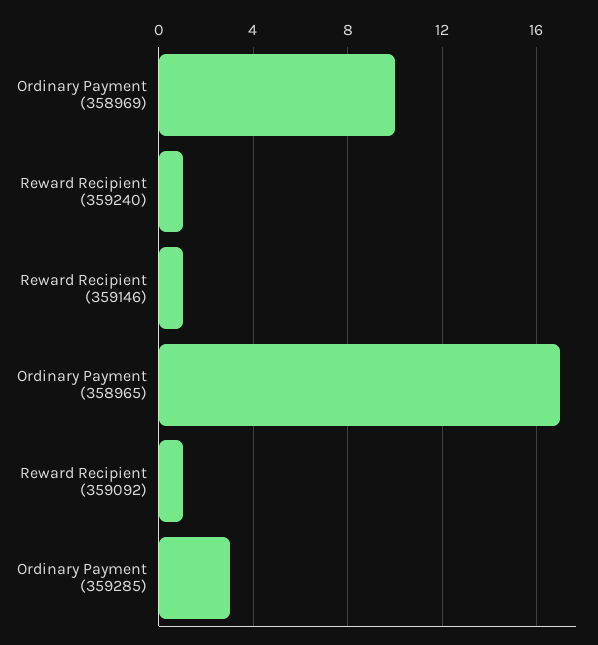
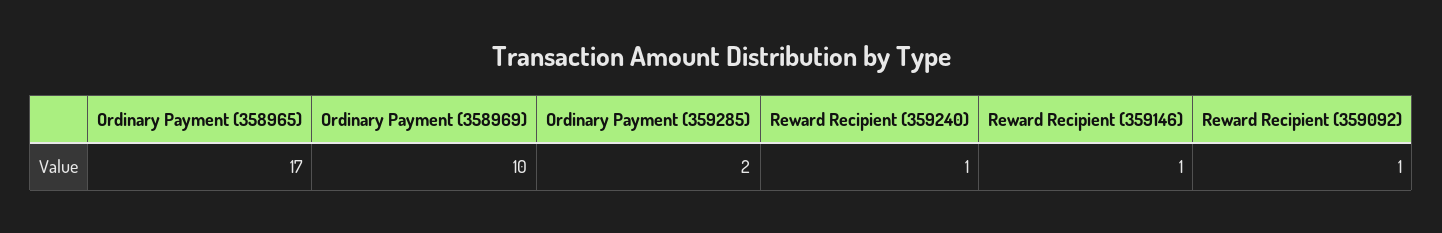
  {
    "Ordinary Payment (358969)": 10,
    "Reward Recipient (359240)": 1,
    "Reward Recipient (359146)": 1,
    "Ordinary Payment (358965)": 17,
    "Reward Recipient (359092)": 1,
-   "Ordinary Payment (359285)": 3
+   "Ordinary Payment (359285)": 2
  }

